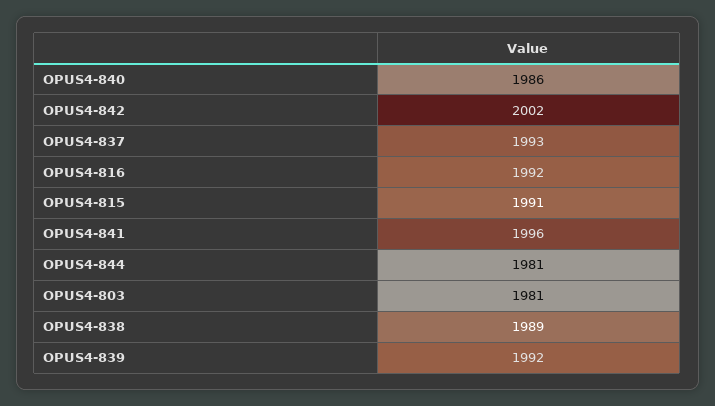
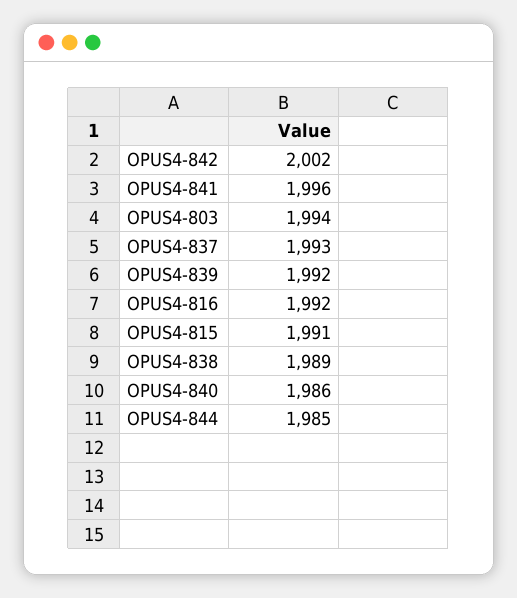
  {
    "OPUS4-840": 1986,
    "OPUS4-842": 2002,
    "OPUS4-837": 1993,
    "OPUS4-816": 1992,
    "OPUS4-815": 1991,
    "OPUS4-841": 1996,
-   "OPUS4-844": 1981,
+   "OPUS4-844": 1985,
-   "OPUS4-803": 1981,
+   "OPUS4-803": 1994,
    "OPUS4-838": 1989,
    "OPUS4-839": 1992
  }

